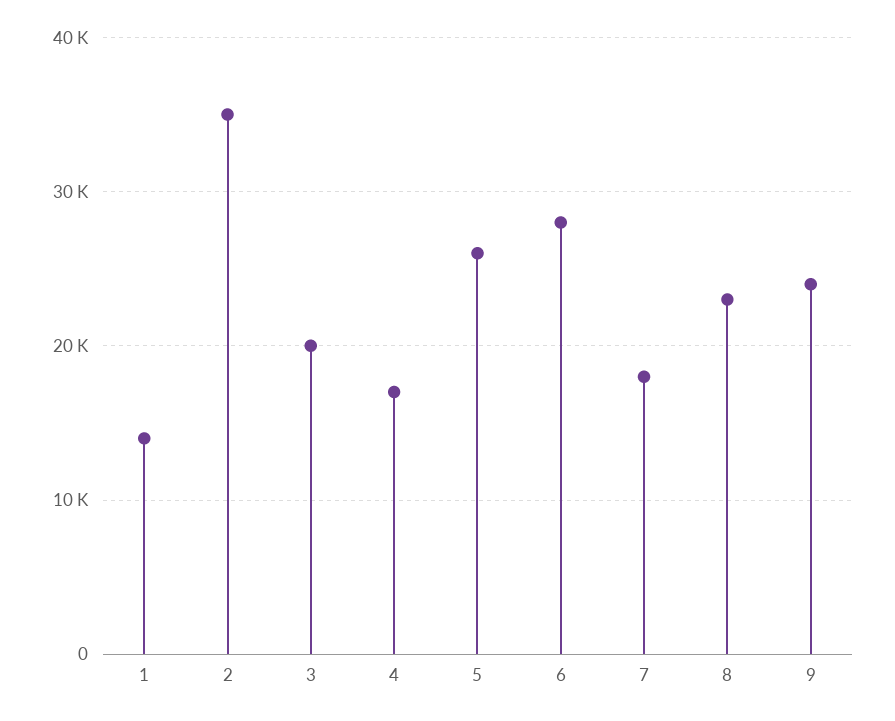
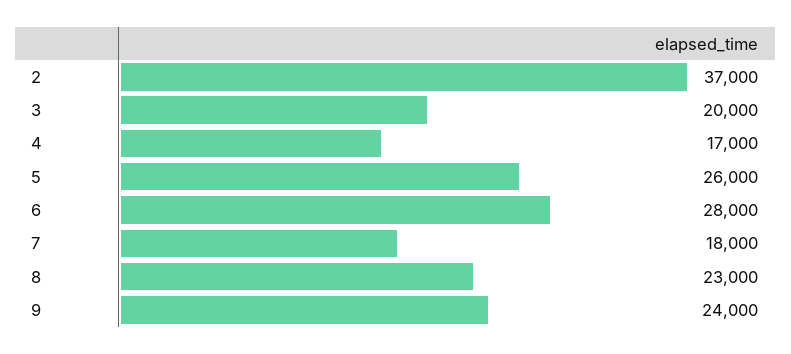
  {
-   "1": 14000,
-   "2": 35000,
+   "2": 37000,
    "3": 20000,
    "4": 17000,
    "5": 26000,
    "6": 28000,
    "7": 18000,
    "8": 23000,
    "9": 24000
  }

